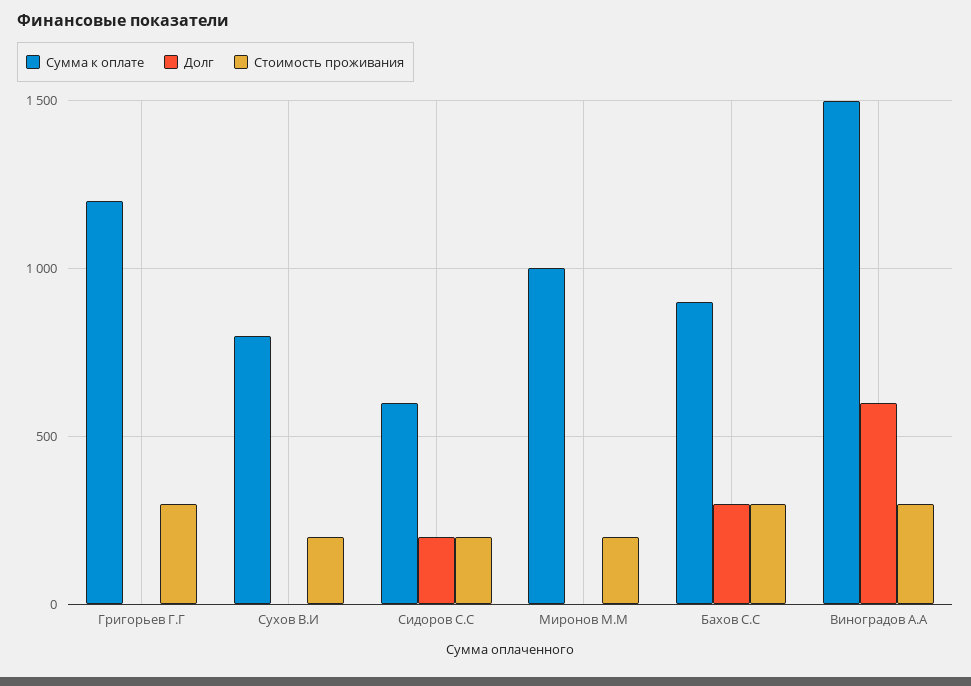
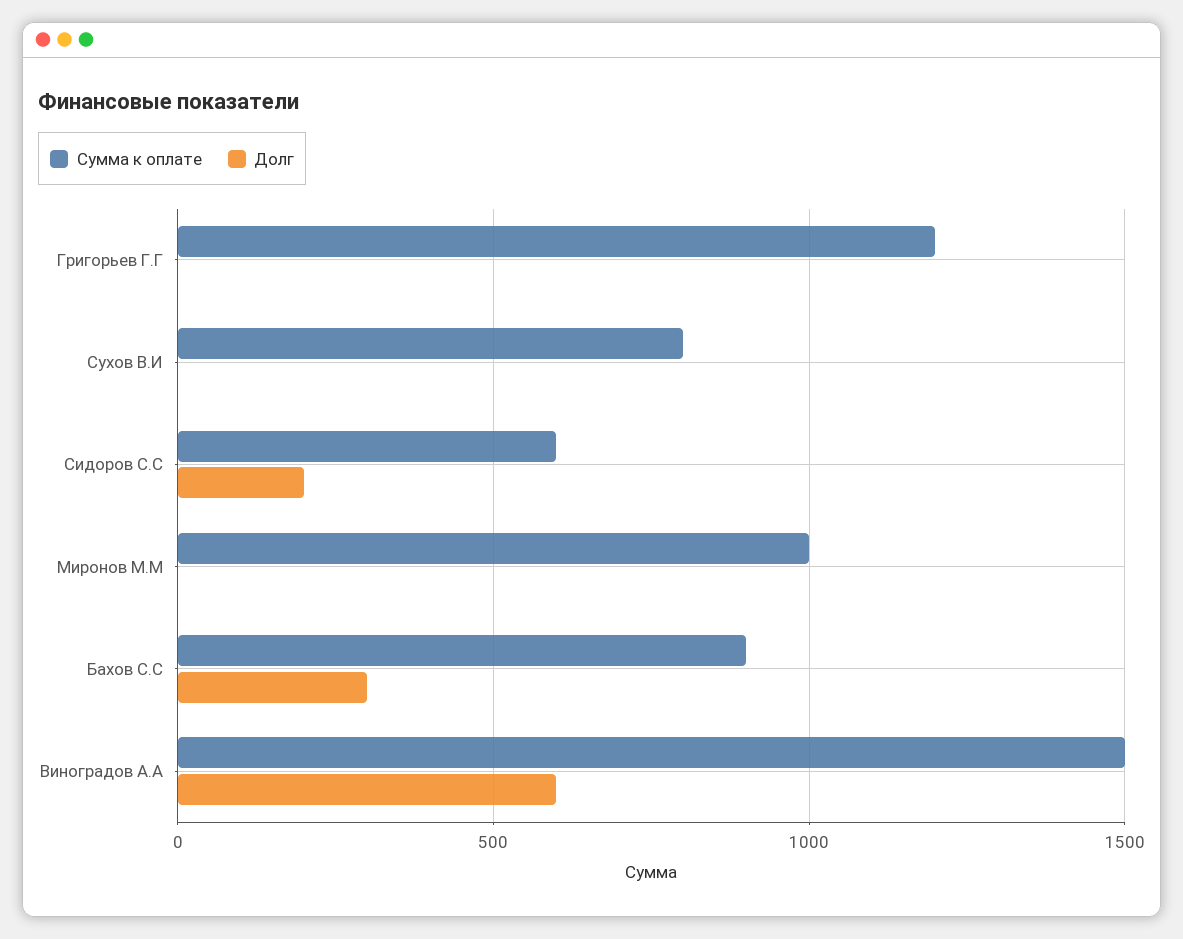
  {
    "Сумма к оплате": {
      "Григорьев Г.Г": 1200,
      "Сухов В.И": 800,
      "Сидоров С.С": 600,
      "Миронов М.М": 1000,
      "Бахов С.С": 900,
      "Виноградов А.А": 1500
    },
    "Долг": {
      "Григорьев Г.Г": 0,
      "Сухов В.И": 0,
      "Сидоров С.С": 200,
      "Миронов М.М": 0,
      "Бахов С.С": 300,
      "Виноградов А.А": 600
-   },
+   }
-   "Стоимость проживания": {
-     "Григорьев Г.Г": 300,
-     "Сухов В.И": 200,
-     "Сидоров С.С": 200,
-     "Миронов М.М": 200,
-     "Бахов С.С": 300,
-     "Виноградов А.А": 300
-   }
  }

